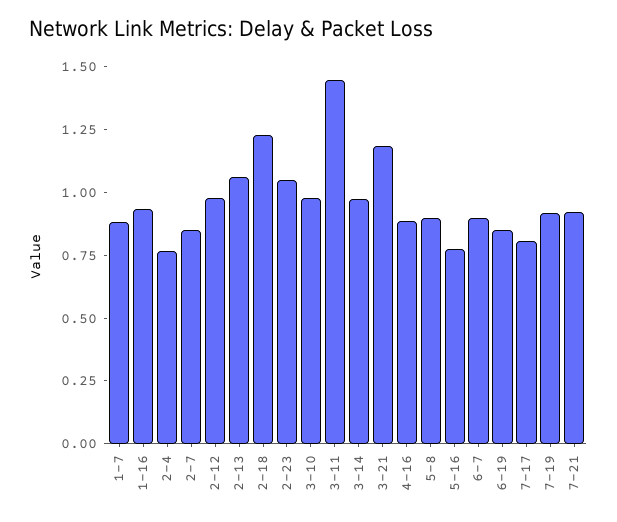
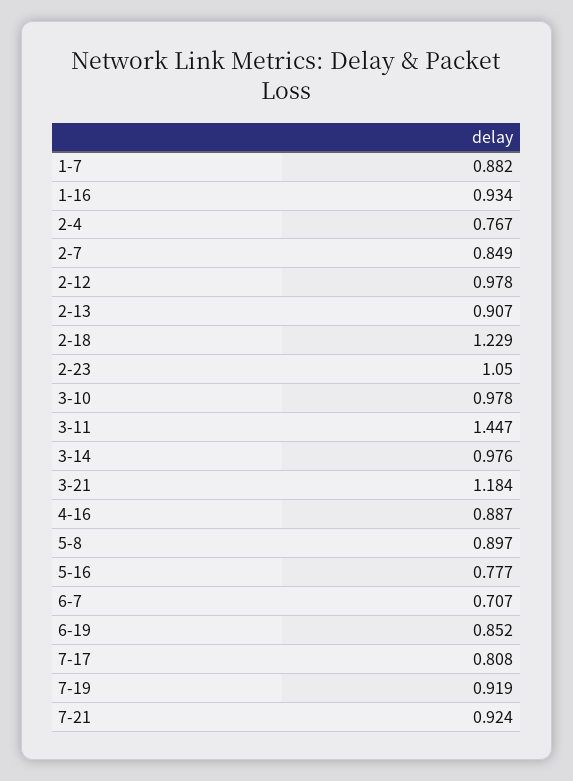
  {
    "1-7": 0.882,
    "1-16": 0.934,
    "2-4": 0.767,
    "2-7": 0.849,
    "2-12": 0.978,
-   "2-13": 1.05,
+   "2-13": 0.907,
    "2-18": 1.229,
    "2-23": 1.05,
    "3-10": 0.978,
    "3-11": 1.447,
    "3-14": 0.976,
    "3-21": 1.184,
    "4-16": 0.887,
    "5-8": 0.897,
    "5-16": 0.777,
-   "6-7": 0.9,
+   "6-7": 0.707,
    "6-19": 0.852,
    "7-17": 0.808,
    "7-19": 0.919,
    "7-21": 0.924
  }

